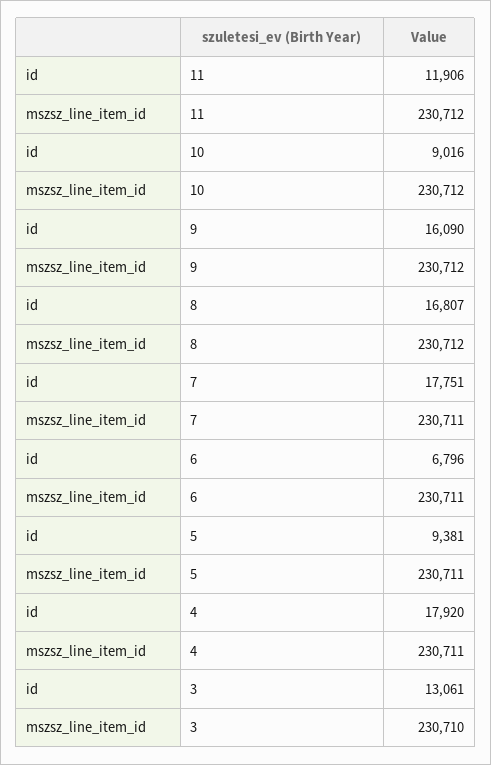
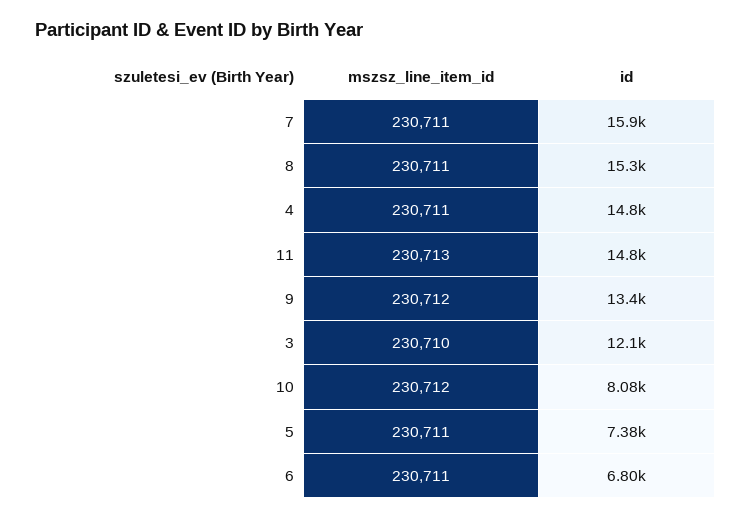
  {
    "id": {
-     "11": 11906,
+     "11": 14800,
-     "10": 9016,
+     "10": 8080,
-     "9": 16090,
+     "9": 13400,
-     "8": 16807,
+     "8": 15300,
-     "7": 17751,
+     "7": 15900,
      "6": 6796,
-     "5": 9381,
+     "5": 7380,
-     "4": 17920,
+     "4": 14800,
-     "3": 13061
+     "3": 12100
    },
    "mszsz_line_item_id": {
-     "11": 230712,
+     "11": 230713,
      "10": 230712,
      "9": 230712,
-     "8": 230712,
+     "8": 230711,
      "7": 230711,
      "6": 230711,
      "5": 230711,
      "4": 230711,
      "3": 230710
    }
  }

